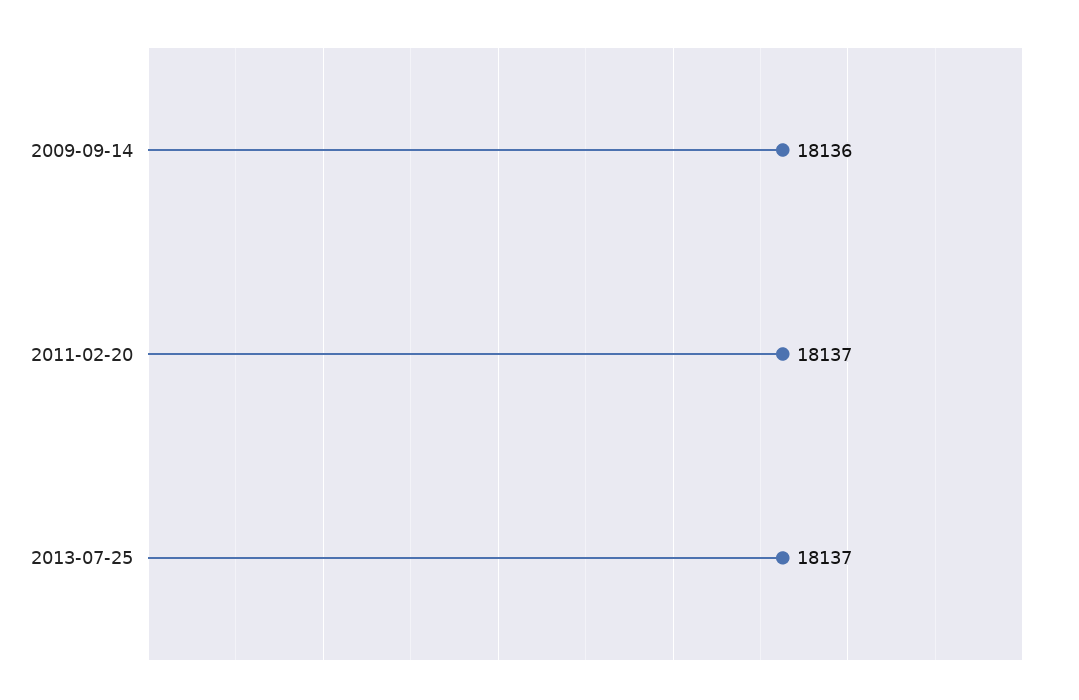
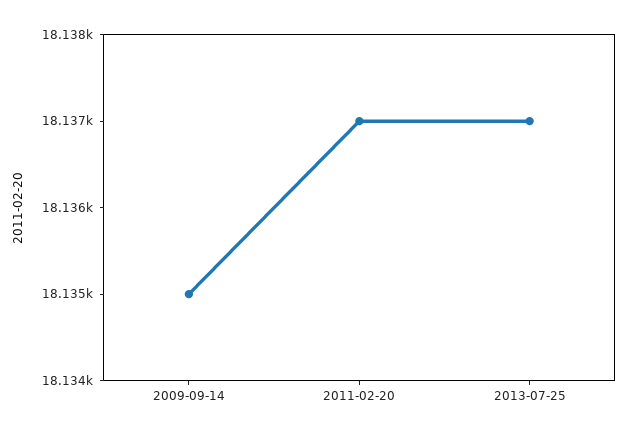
  {
-   "2009-09-14": 18136,
+   "2009-09-14": 18135,
    "2011-02-20": 18137,
    "2013-07-25": 18137
  }

